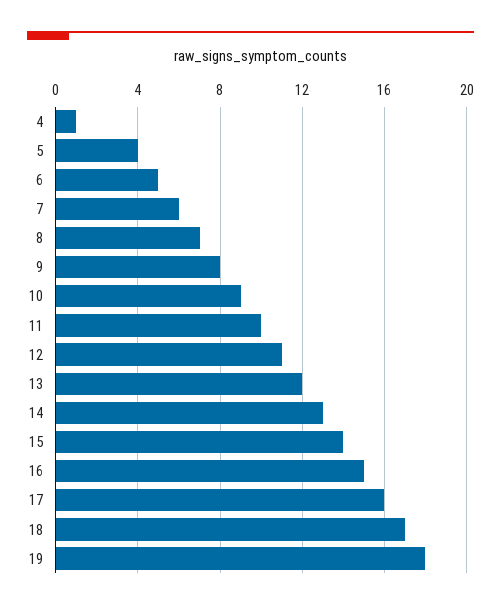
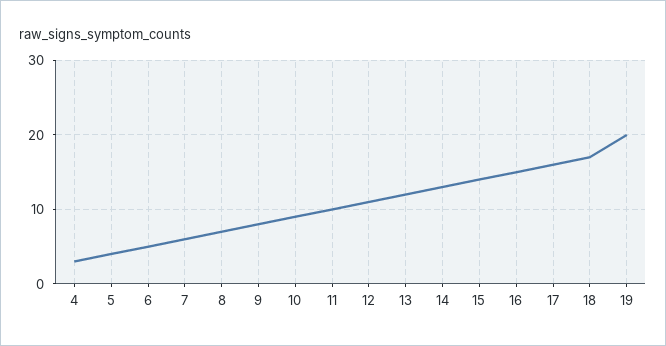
  {
-   "4": 1,
+   "4": 3,
    "5": 4,
    "6": 5,
    "7": 6,
    "8": 7,
    "9": 8,
    "10": 9,
    "11": 10,
    "12": 11,
    "13": 12,
    "14": 13,
    "15": 14,
    "16": 15,
    "17": 16,
    "18": 17,
-   "19": 18
+   "19": 20
  }

